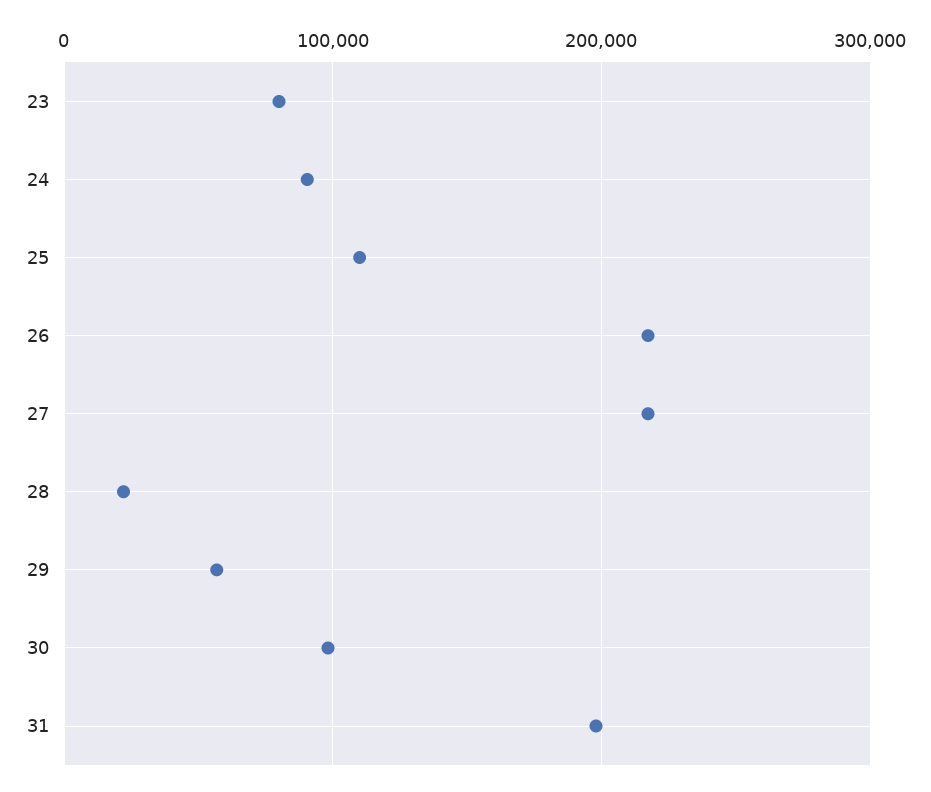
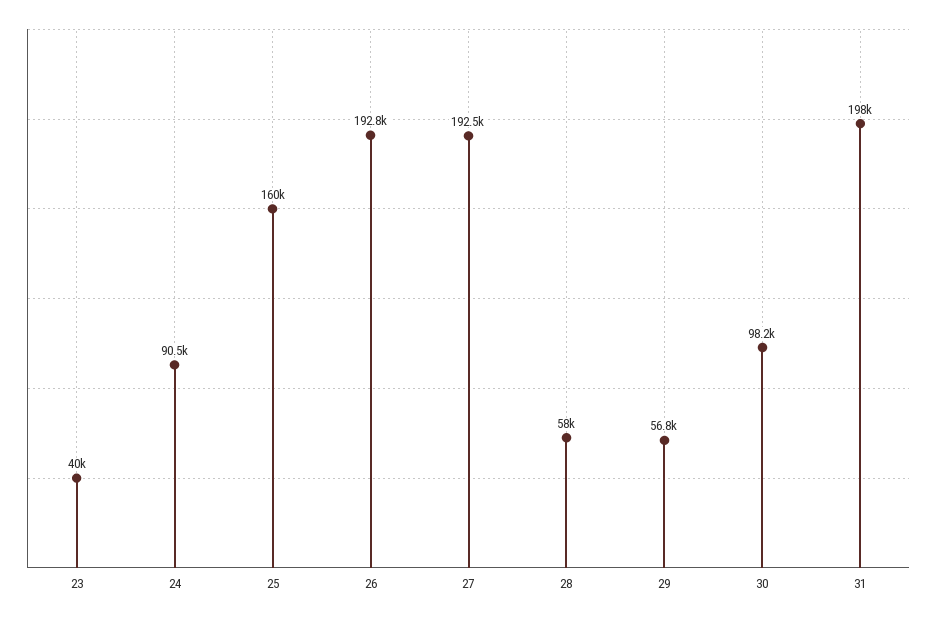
  {
-   "23": 80000,
+   "23": 40000,
    "24": 90500,
-   "25": 110000,
+   "25": 160000,
-   "26": 220000,
+   "26": 192800,
-   "27": 220000,
+   "27": 192500,
-   "28": 20000,
+   "28": 58000,
    "29": 56800,
    "30": 98200,
    "31": 198000
  }

